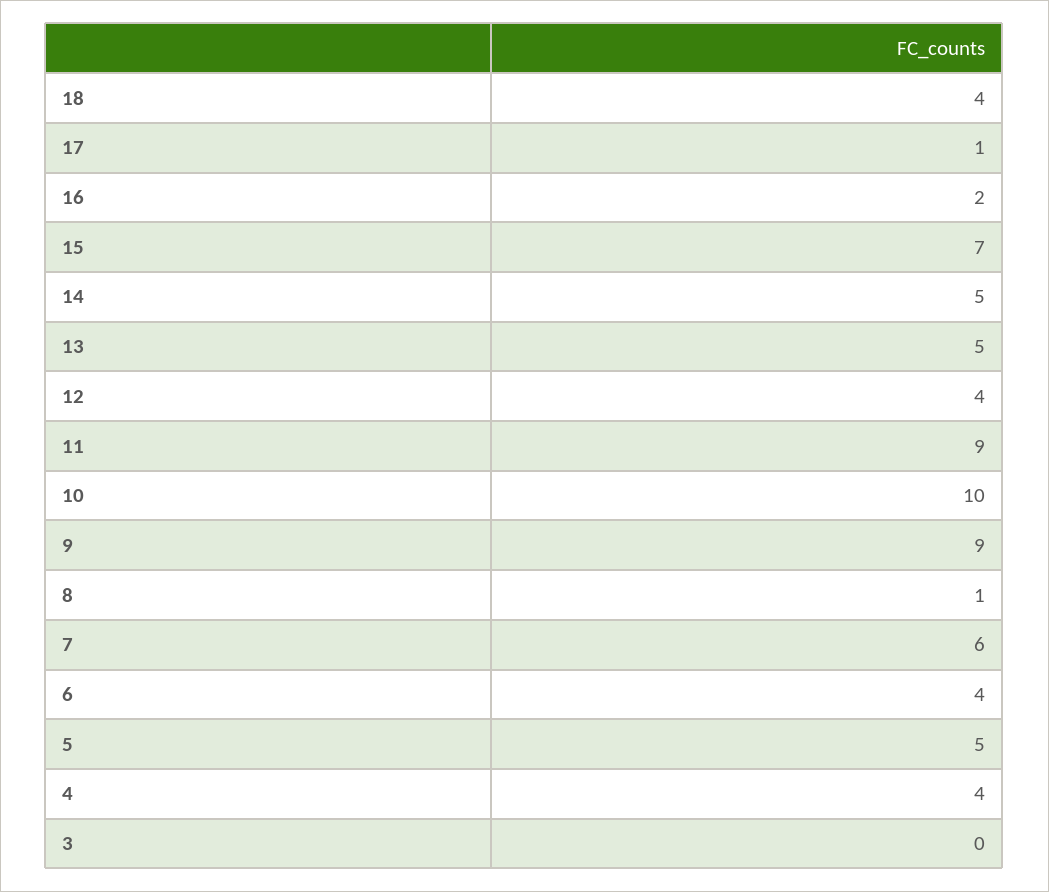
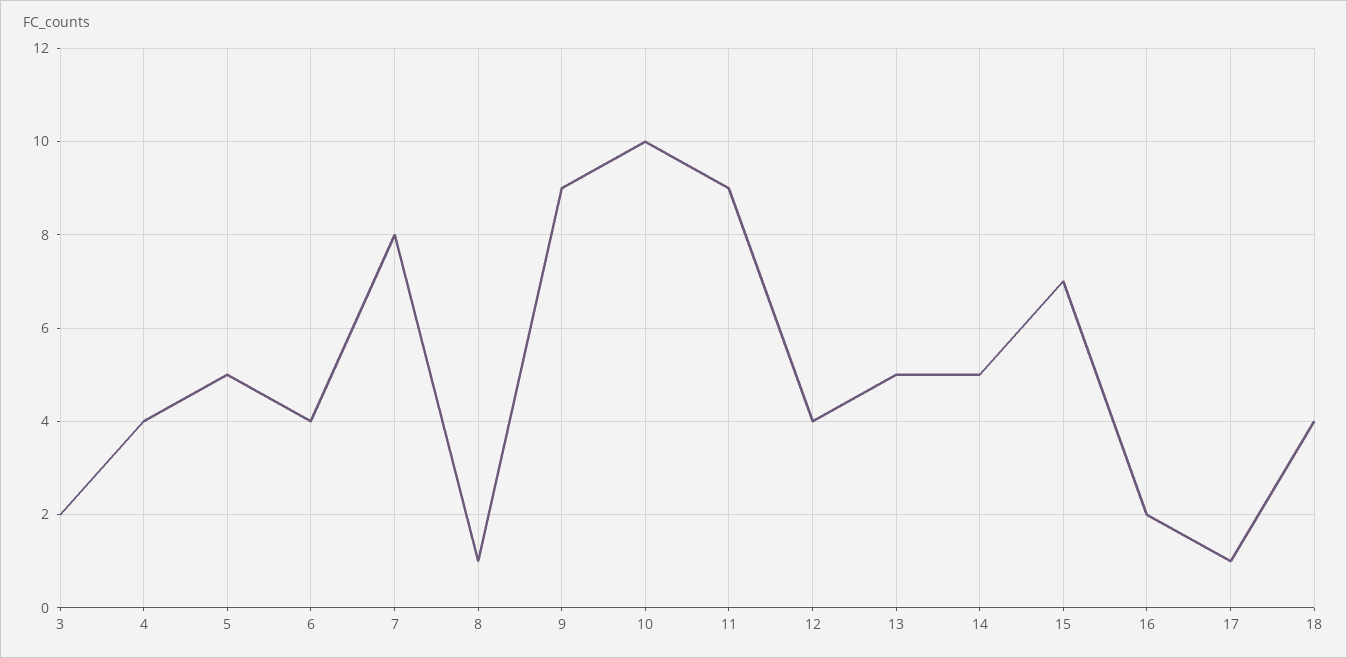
  {
    "18": 4,
    "17": 1,
    "16": 2,
    "15": 7,
    "14": 5,
    "13": 5,
    "12": 4,
    "11": 9,
    "10": 10,
    "9": 9,
    "8": 1,
-   "7": 6,
+   "7": 8,
    "6": 4,
    "5": 5,
    "4": 4,
-   "3": 0
+   "3": 2
  }

